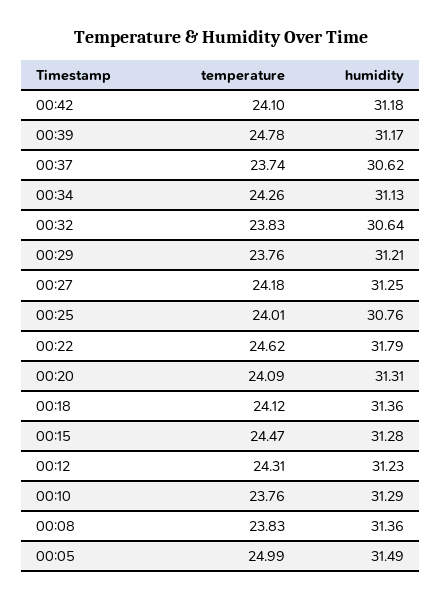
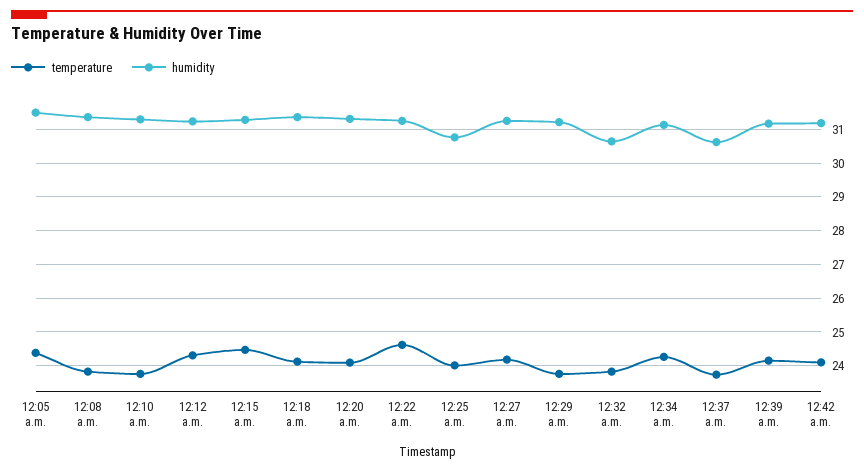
  {
    "temperature": {
      "00:42": 24.1,
-     "00:39": 24.78,
+     "00:39": 24.2,
      "00:37": 23.74,
      "00:34": 24.26,
      "00:32": 23.83,
      "00:29": 23.76,
      "00:27": 24.18,
      "00:25": 24.01,
      "00:22": 24.62,
      "00:20": 24.09,
      "00:18": 24.12,
      "00:15": 24.47,
      "00:12": 24.31,
      "00:10": 23.76,
      "00:08": 23.83,
-     "00:05": 24.99
+     "00:05": 24.4
    },
    "humidity": {
      "00:42": 31.18,
      "00:39": 31.17,
      "00:37": 30.62,
      "00:34": 31.13,
      "00:32": 30.64,
      "00:29": 31.21,
      "00:27": 31.25,
      "00:25": 30.76,
-     "00:22": 31.79,
+     "00:22": 31.2,
      "00:20": 31.31,
      "00:18": 31.36,
      "00:15": 31.28,
      "00:12": 31.23,
      "00:10": 31.29,
      "00:08": 31.36,
      "00:05": 31.49
    }
  }

